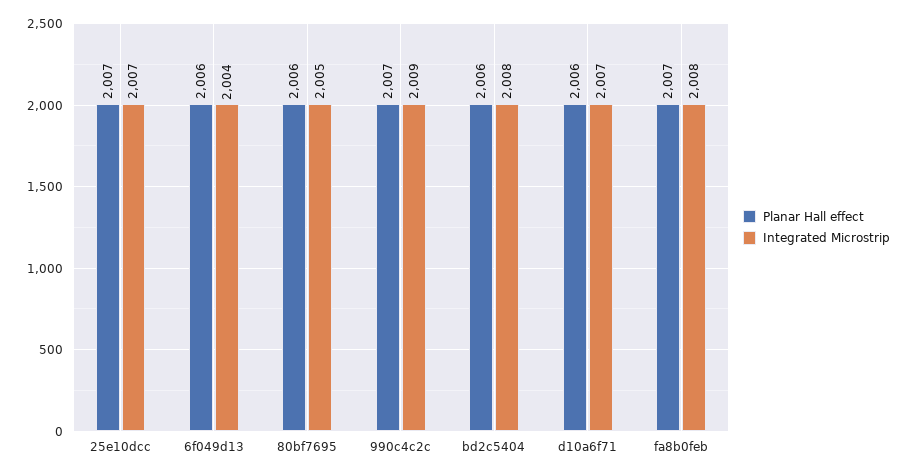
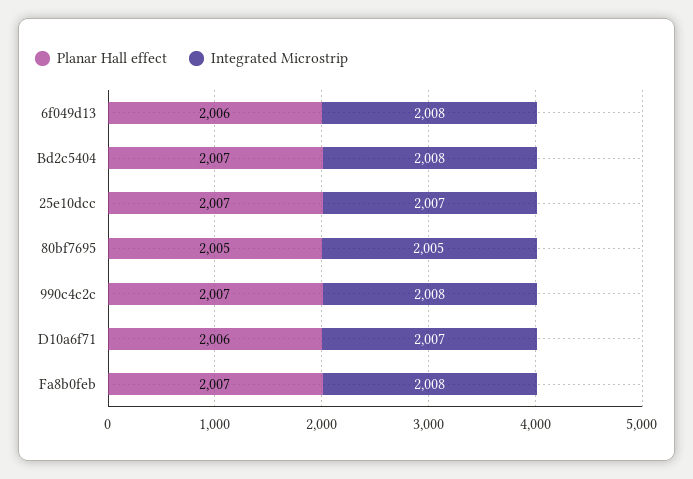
  {
    "Planar Hall effect": {
      "25e10dcc": 2007,
      "6f049d13": 2006,
-     "80bf7695": 2006,
+     "80bf7695": 2005,
      "990c4c2c": 2007,
-     "bd2c5404": 2006,
+     "bd2c5404": 2007,
      "d10a6f71": 2006,
      "fa8b0feb": 2007
    },
    "Integrated Microstrip": {
      "25e10dcc": 2007,
-     "6f049d13": 2004,
+     "6f049d13": 2008,
      "80bf7695": 2005,
-     "990c4c2c": 2009,
+     "990c4c2c": 2008,
      "bd2c5404": 2008,
      "d10a6f71": 2007,
      "fa8b0feb": 2008
    }
  }

